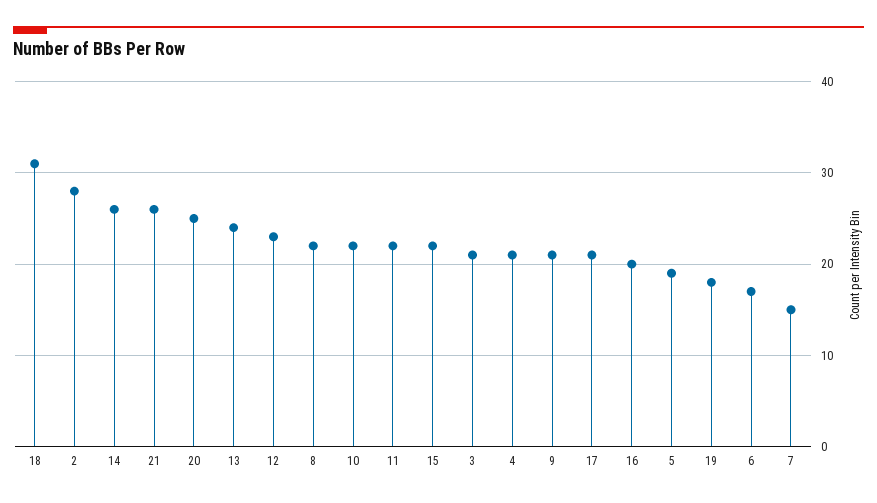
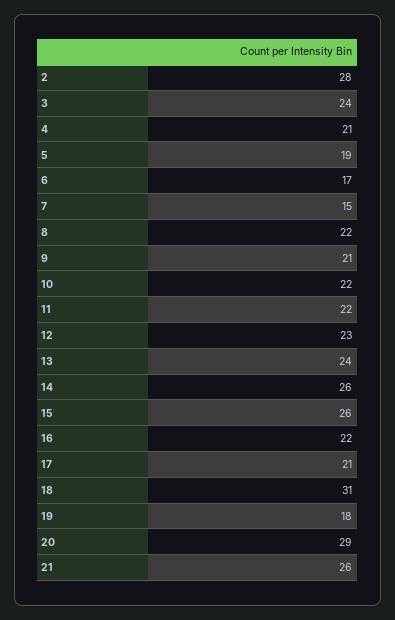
  {
    "18": 31,
    "2": 28,
    "14": 26,
    "21": 26,
-   "20": 25,
+   "20": 29,
    "13": 24,
    "12": 23,
    "8": 22,
    "10": 22,
    "11": 22,
-   "15": 22,
+   "15": 26,
-   "3": 21,
+   "3": 24,
    "4": 21,
    "9": 21,
    "17": 21,
-   "16": 20,
+   "16": 22,
    "5": 19,
    "19": 18,
    "6": 17,
    "7": 15
  }

